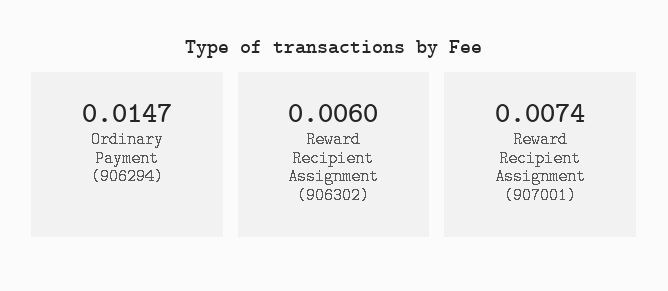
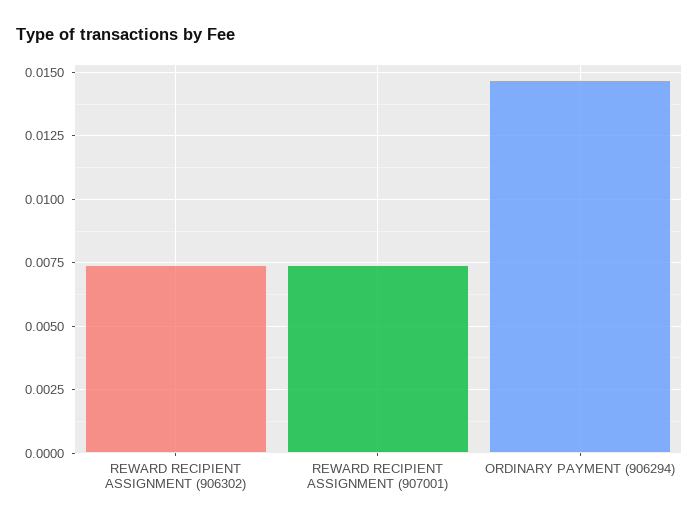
  {
    "Ordinary Payment (906294)": 0.0147,
-   "Reward Recipient Assignment (906302)": 0.006,
+   "Reward Recipient Assignment (906302)": 0.0075,
    "Reward Recipient Assignment (907001)": 0.0074
  }

